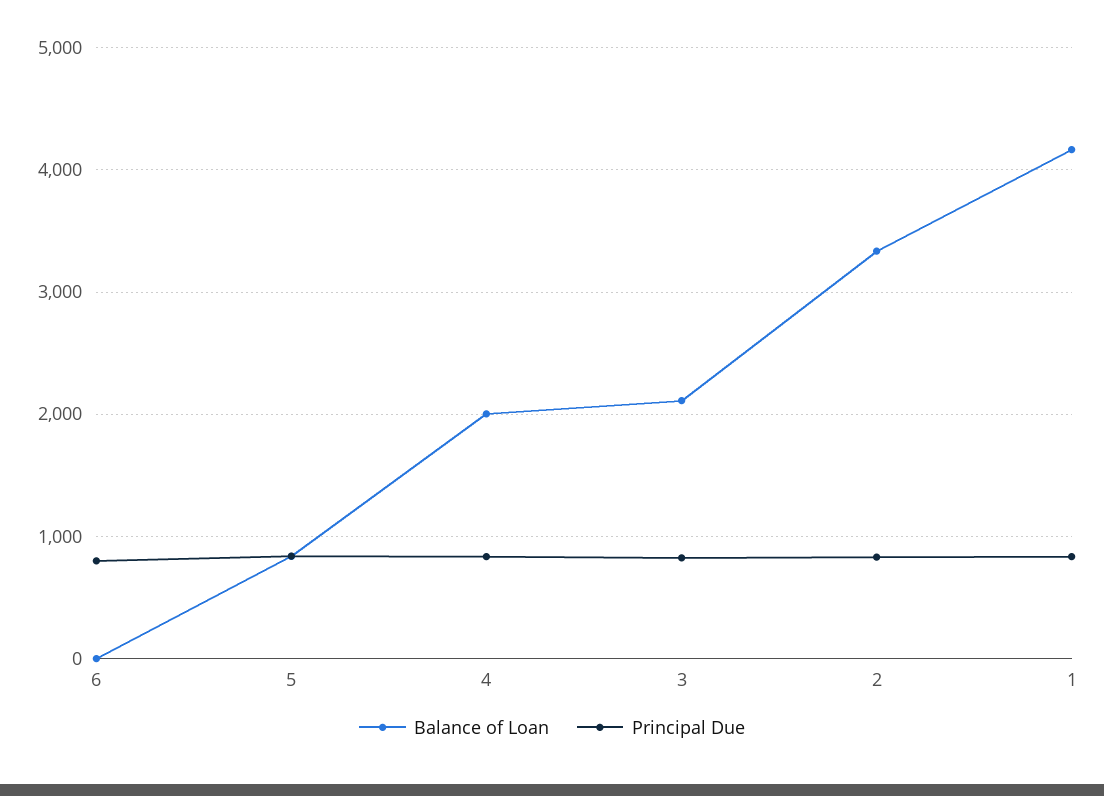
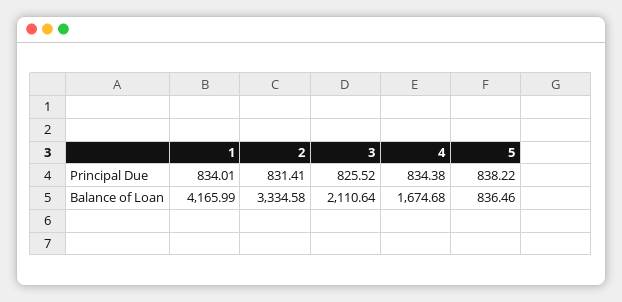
  {
    "Balance of Loan": {
-     "6": 0,
      "5": 836.46,
-     "4": 2000,
+     "4": 1674.68,
      "3": 2110.64,
      "2": 3334.58,
      "1": 4165.99
    },
    "Principal Due": {
-     "6": 800,
      "5": 838.22,
      "4": 834.38,
      "3": 825.52,
      "2": 831.41,
      "1": 834.01
    }
  }

